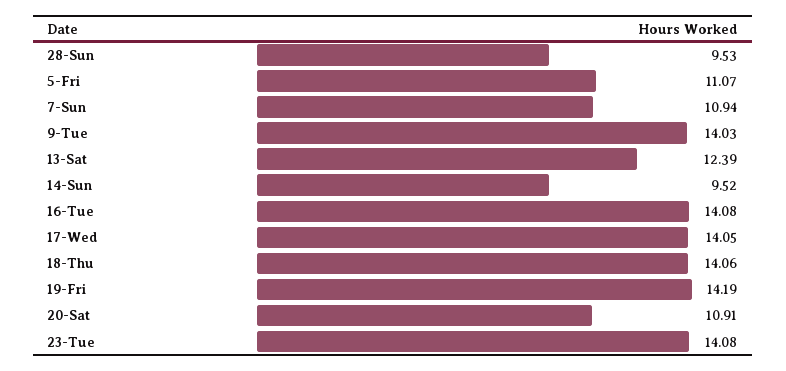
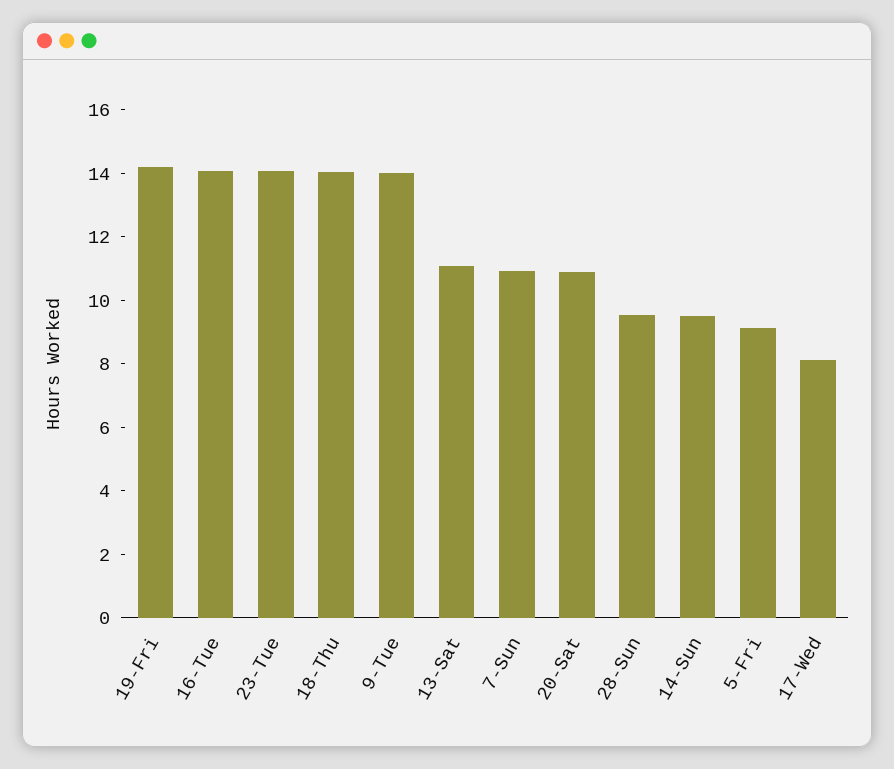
  {
    "28-Sun": 9.53,
-   "5-Fri": 11.07,
+   "5-Fri": 9,
    "7-Sun": 10.94,
    "9-Tue": 14.03,
-   "13-Sat": 12.39,
+   "13-Sat": 11,
    "14-Sun": 9.52,
    "16-Tue": 14.08,
-   "17-Wed": 14.05,
+   "17-Wed": 8,
    "18-Thu": 14.06,
    "19-Fri": 14.19,
    "20-Sat": 10.91,
    "23-Tue": 14.08
  }

